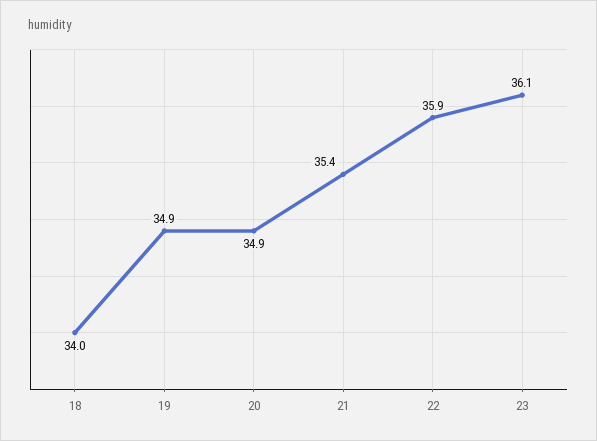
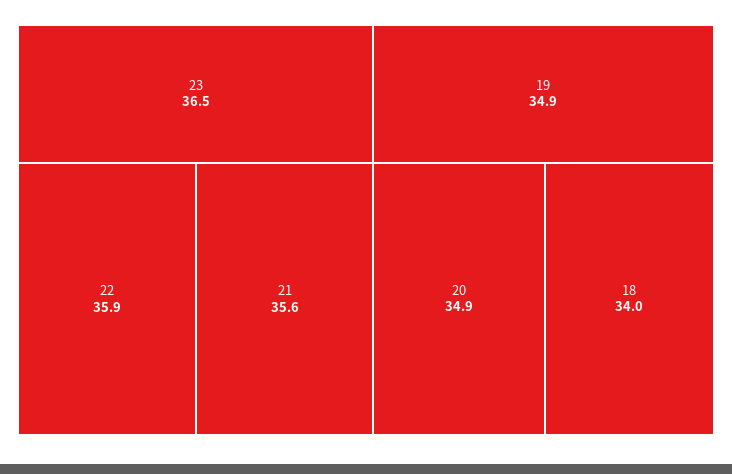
  {
    "18": 34,
    "19": 34.9,
    "20": 34.9,
-   "21": 35.4,
+   "21": 35.6,
    "22": 35.9,
-   "23": 36.1
+   "23": 36.5
  }

